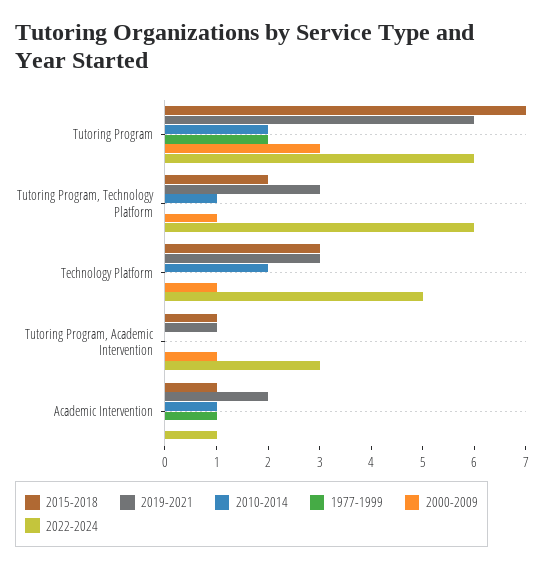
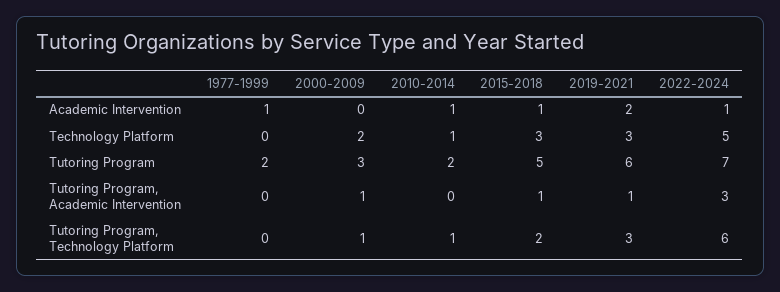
  {
    "2015-2018": {
-     "Tutoring Program": 7,
+     "Tutoring Program": 5,
      "Tutoring Program, Technology Platform": 2,
      "Technology Platform": 3,
      "Tutoring Program, Academic Intervention": 1,
      "Academic Intervention": 1
    },
    "2019-2021": {
      "Tutoring Program": 6,
      "Tutoring Program, Technology Platform": 3,
      "Technology Platform": 3,
      "Tutoring Program, Academic Intervention": 1,
      "Academic Intervention": 2
    },
    "2010-2014": {
      "Tutoring Program": 2,
      "Tutoring Program, Technology Platform": 1,
-     "Technology Platform": 2,
+     "Technology Platform": 1,
      "Tutoring Program, Academic Intervention": 0,
      "Academic Intervention": 1
    },
    "1977-1999": {
      "Tutoring Program": 2,
      "Tutoring Program, Technology Platform": 0,
      "Technology Platform": 0,
      "Tutoring Program, Academic Intervention": 0,
      "Academic Intervention": 1
    },
    "2000-2009": {
      "Tutoring Program": 3,
      "Tutoring Program, Technology Platform": 1,
-     "Technology Platform": 1,
+     "Technology Platform": 2,
      "Tutoring Program, Academic Intervention": 1,
      "Academic Intervention": 0
    },
    "2022-2024": {
-     "Tutoring Program": 6,
+     "Tutoring Program": 7,
      "Tutoring Program, Technology Platform": 6,
      "Technology Platform": 5,
      "Tutoring Program, Academic Intervention": 3,
      "Academic Intervention": 1
    }
  }

